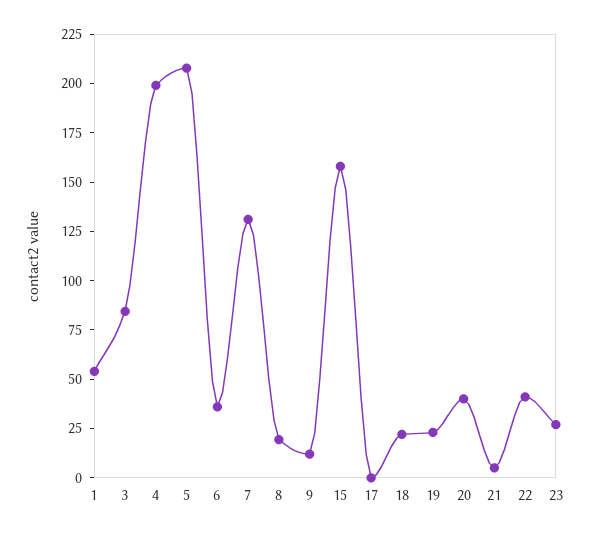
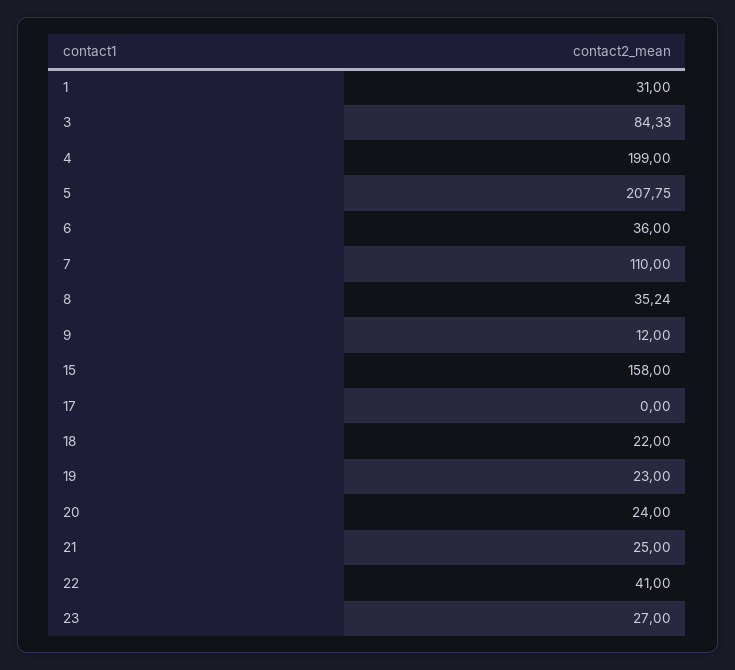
  {
-   "1": 55,
+   "1": 31,
    "3": 84.33,
    "4": 199,
    "5": 207.75,
    "6": 36,
-   "7": 130,
+   "7": 110,
-   "8": 20,
+   "8": 35.24,
    "9": 12,
    "15": 158,
    "17": 0,
    "18": 22,
    "19": 23,
-   "20": 40,
+   "20": 24,
-   "21": 5,
+   "21": 25,
    "22": 41,
    "23": 27
  }

